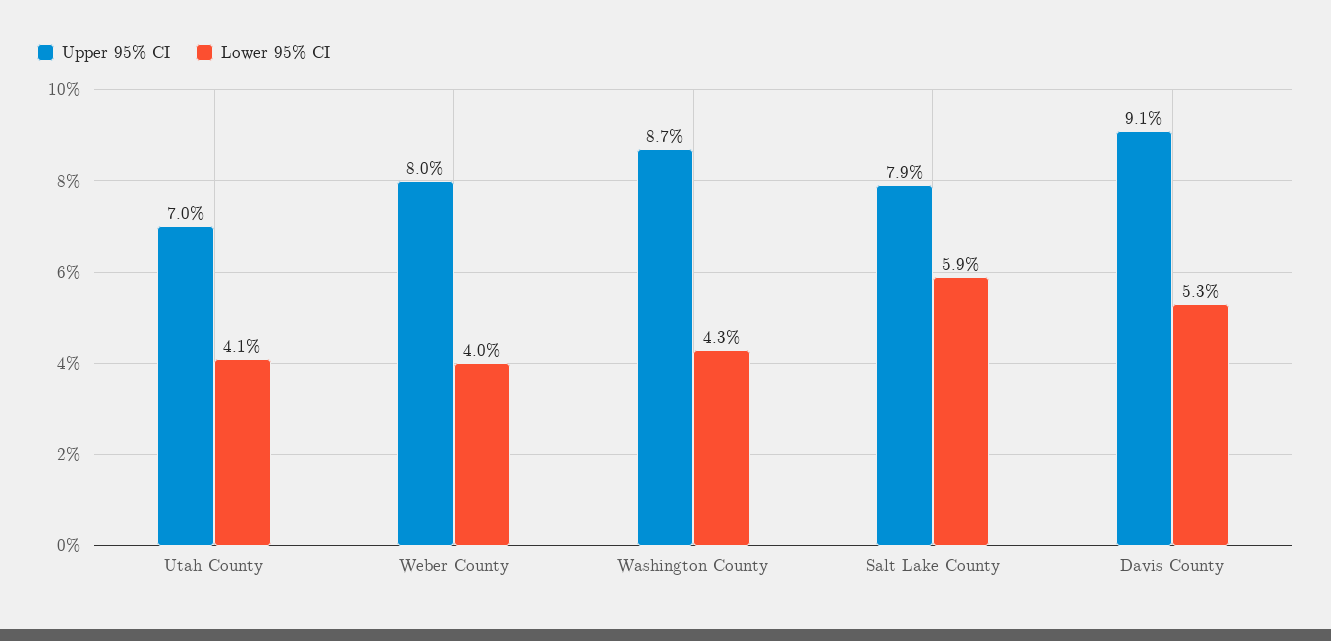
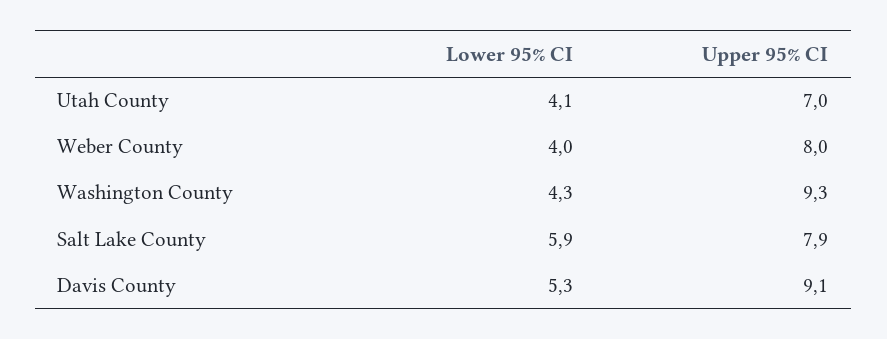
  {
    "Upper 95% CI": {
      "Utah County": 7,
      "Weber County": 8,
-     "Washington County": 8.7,
+     "Washington County": 9.3,
      "Salt Lake County": 7.9,
      "Davis County": 9.1
    },
    "Lower 95% CI": {
      "Utah County": 4.1,
      "Weber County": 4,
      "Washington County": 4.3,
      "Salt Lake County": 5.9,
      "Davis County": 5.3
    }
  }

